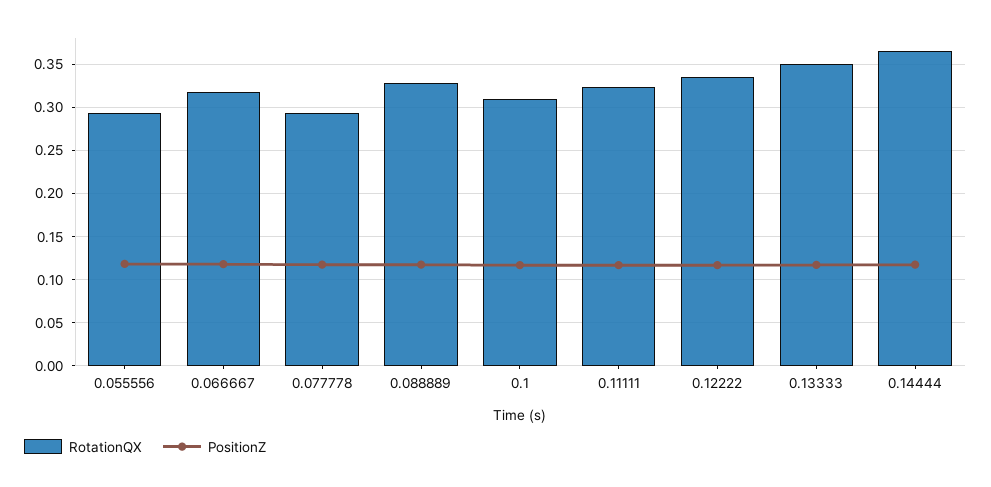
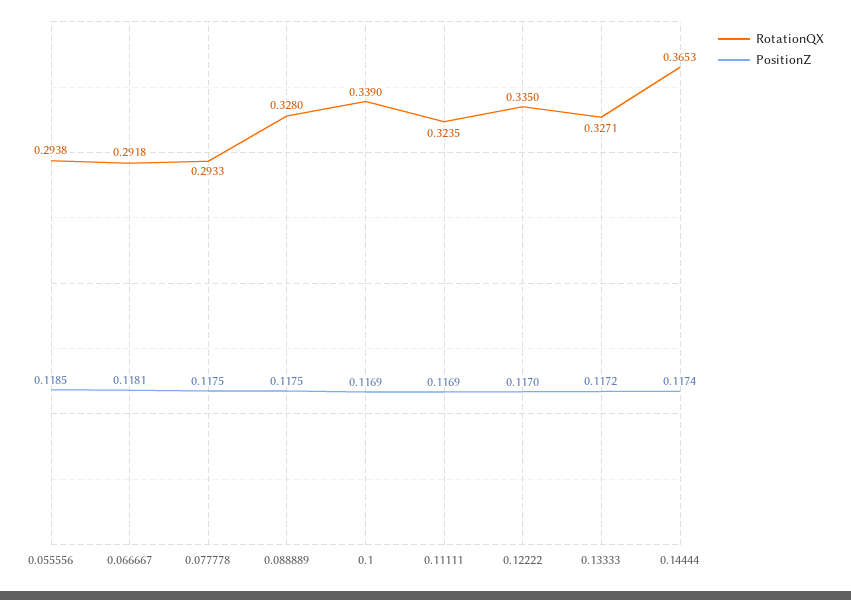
  {
    "RotationQX": {
      "0.055556": 0.2938,
-     "0.066667": 0.32,
+     "0.066667": 0.2918,
      "0.077778": 0.2933,
      "0.088889": 0.328,
-     "0.1": 0.31,
+     "0.1": 0.339,
      "0.11111": 0.3235,
      "0.12222": 0.335,
-     "0.13333": 0.35,
+     "0.13333": 0.3271,
      "0.14444": 0.3653
    },
    "PositionZ": {
      "0.055556": 0.1185,
      "0.066667": 0.1181,
      "0.077778": 0.1175,
      "0.088889": 0.1175,
      "0.1": 0.1169,
      "0.11111": 0.1169,
      "0.12222": 0.117,
      "0.13333": 0.1172,
      "0.14444": 0.1174
    }
  }

